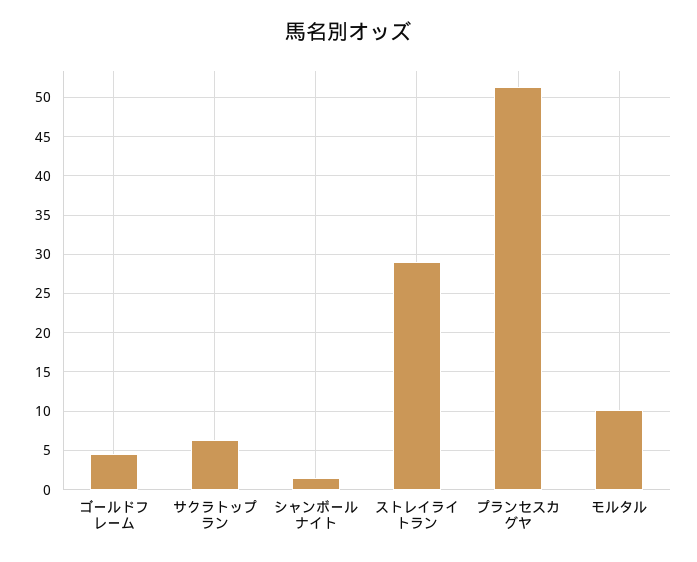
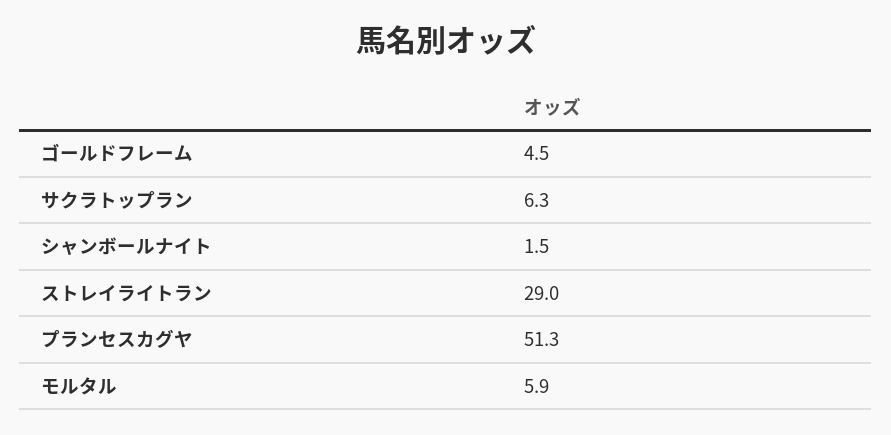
  {
    "ゴールドフレーム": 4.5,
    "サクラトップラン": 6.3,
    "シャンボールナイト": 1.5,
    "ストレイライトラン": 29,
    "プランセスカグヤ": 51.3,
-   "モルタル": 10
+   "モルタル": 5.9
  }

